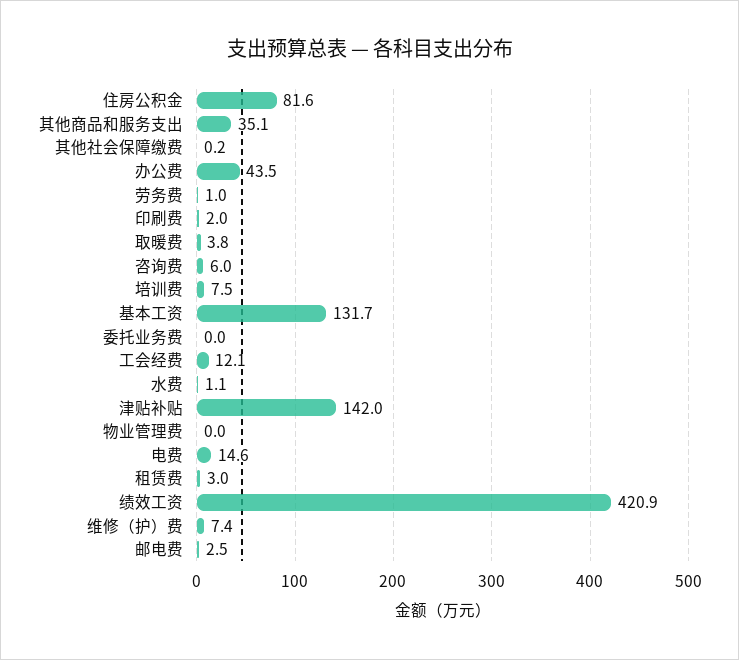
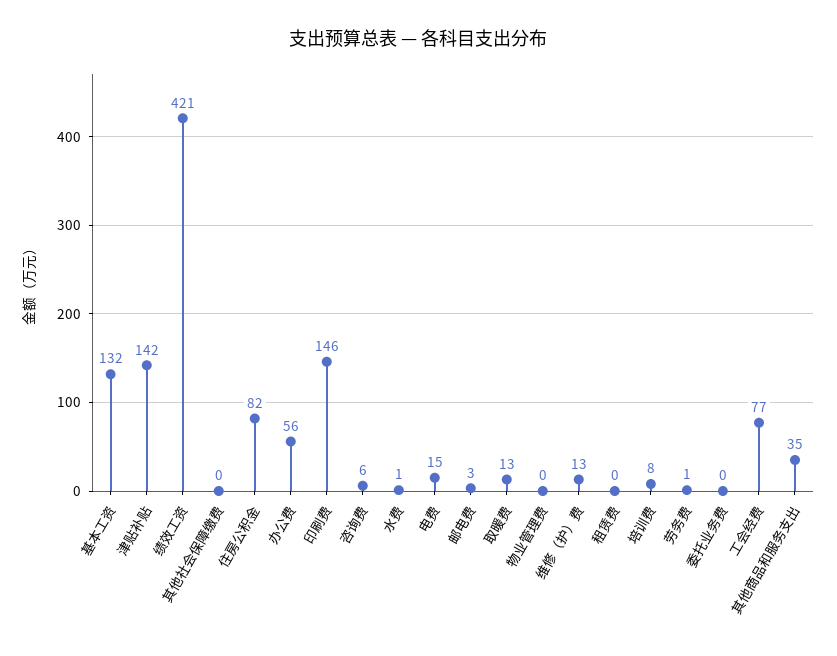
  {
    "住房公积金": 81.6,
    "其他商品和服务支出": 35.1,
    "其他社会保障缴费": 0.2,
-   "办公费": 43.5,
+   "办公费": 56,
    "劳务费": 1,
-   "印刷费": 2,
+   "印刷费": 146,
-   "取暖费": 3.8,
+   "取暖费": 13,
    "咨询费": 6,
    "培训费": 7.5,
    "基本工资": 131.7,
    "委托业务费": 0,
-   "工会经费": 12.1,
+   "工会经费": 77,
    "水费": 1.1,
    "津贴补贴": 142,
    "物业管理费": 0,
    "电费": 14.6,
-   "租赁费": 3,
+   "租赁费": 0,
    "绩效工资": 420.9,
-   "维修（护）费": 7.4,
+   "维修（护）费": 13,
    "邮电费": 2.5
  }

